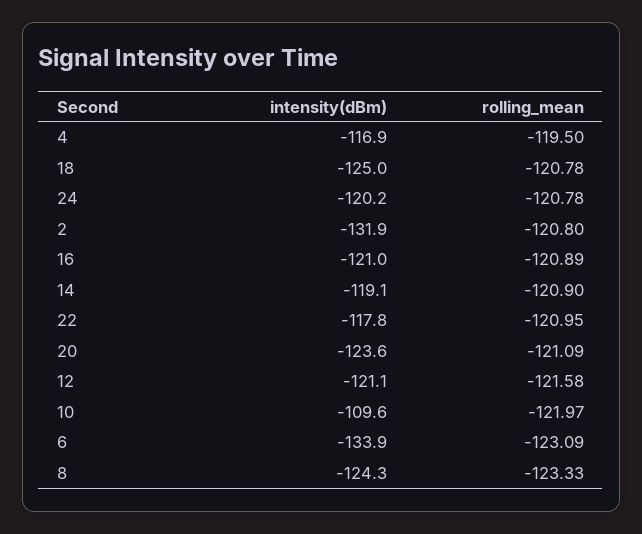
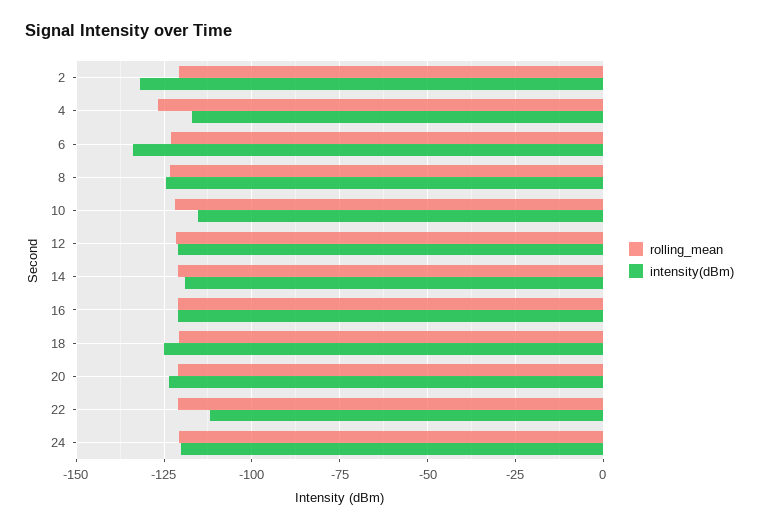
  {
    "intensity(dBm)": {
      "4": -116.9,
      "18": -125,
      "24": -120.2,
      "2": -131.9,
      "16": -121,
      "14": -119.1,
-     "22": -117.8,
+     "22": -112.5,
      "20": -123.6,
      "12": -121.1,
-     "10": -109.6,
+     "10": -115,
      "6": -133.9,
      "8": -124.3
    },
    "rolling_mean": {
-     "4": -119.5,
+     "4": -127.5,
      "18": -120.78,
      "24": -120.78,
      "2": -120.8,
      "16": -120.89,
      "14": -120.9,
      "22": -120.95,
      "20": -121.09,
      "12": -121.58,
      "10": -121.97,
      "6": -123.09,
      "8": -123.33
    }
  }

